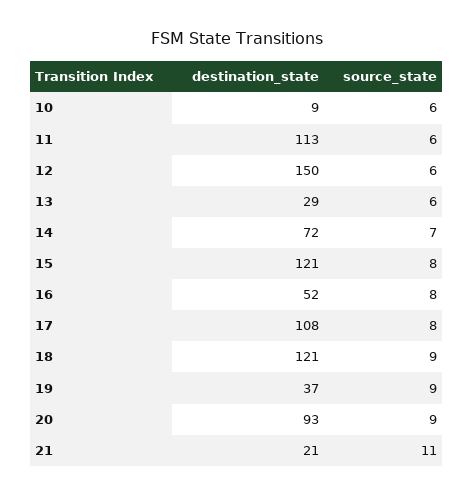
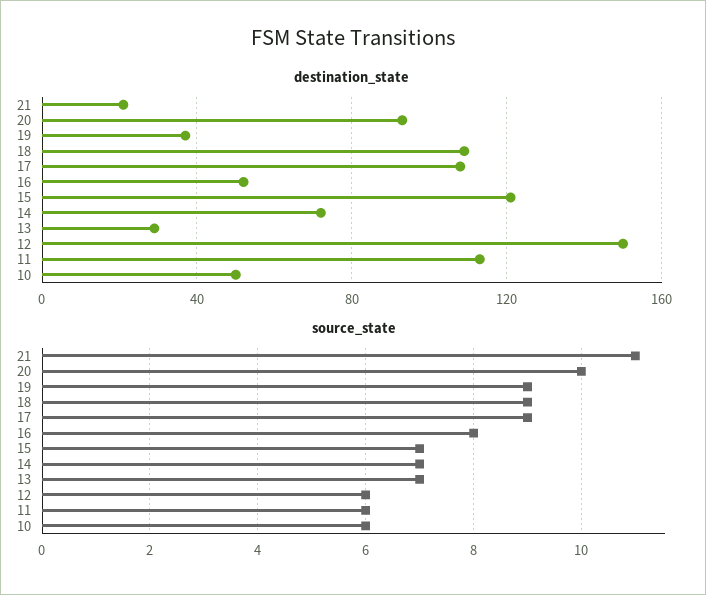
  {
    "destination_state": {
-     "10": 9,
+     "10": 50,
      "11": 113,
      "12": 150,
      "13": 29,
      "14": 72,
      "15": 121,
      "16": 52,
      "17": 108,
-     "18": 121,
+     "18": 110,
      "19": 37,
      "20": 93,
      "21": 21
    },
    "source_state": {
      "10": 6,
      "11": 6,
      "12": 6,
-     "13": 6,
+     "13": 7,
      "14": 7,
-     "15": 8,
+     "15": 7,
      "16": 8,
-     "17": 8,
+     "17": 9,
      "18": 9,
      "19": 9,
-     "20": 9,
+     "20": 10,
      "21": 11
    }
  }

